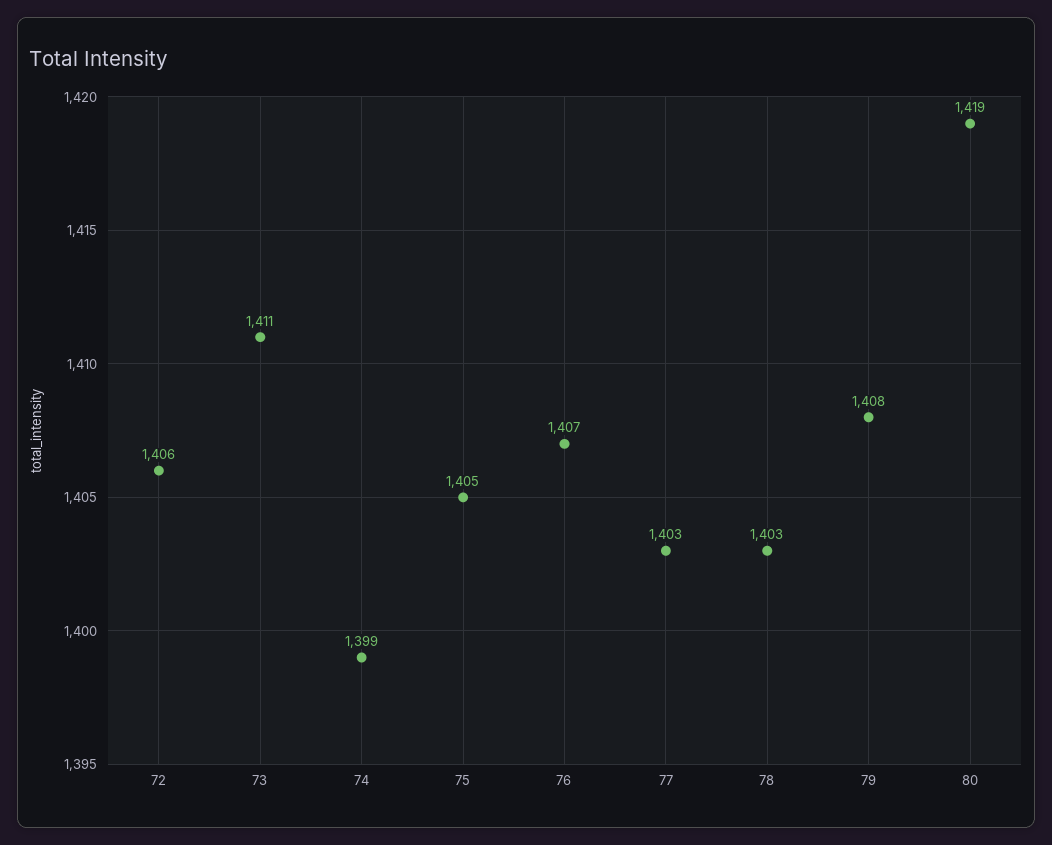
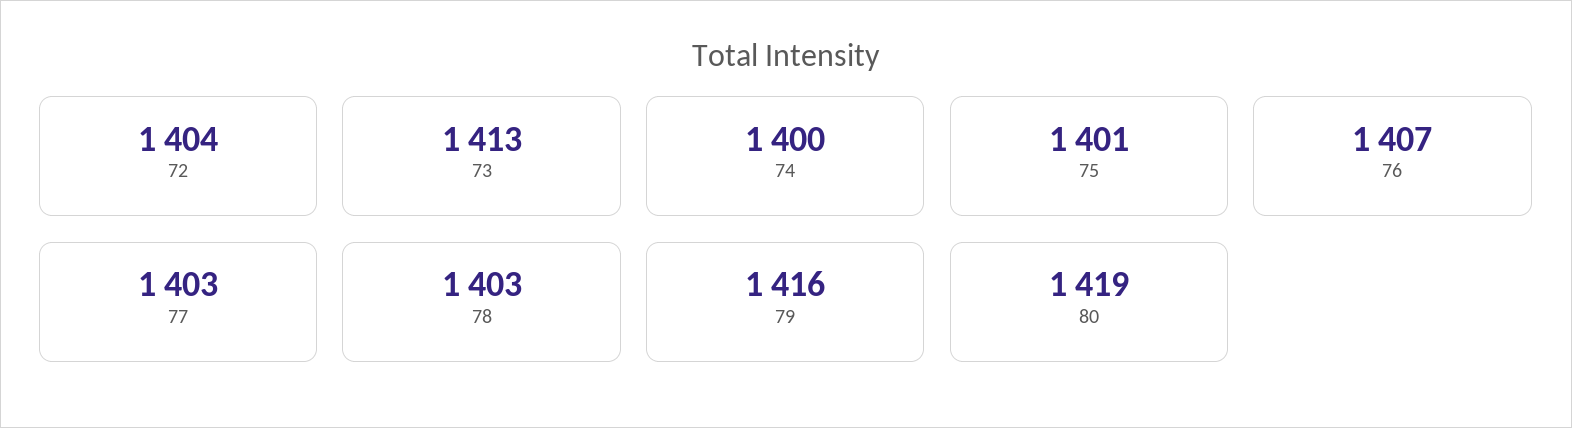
  {
-   "72": 1406,
+   "72": 1404,
-   "73": 1411,
+   "73": 1413,
-   "74": 1399,
+   "74": 1400,
-   "75": 1405,
+   "75": 1401,
    "76": 1407,
    "77": 1403,
    "78": 1403,
-   "79": 1408,
+   "79": 1416,
    "80": 1419
  }

